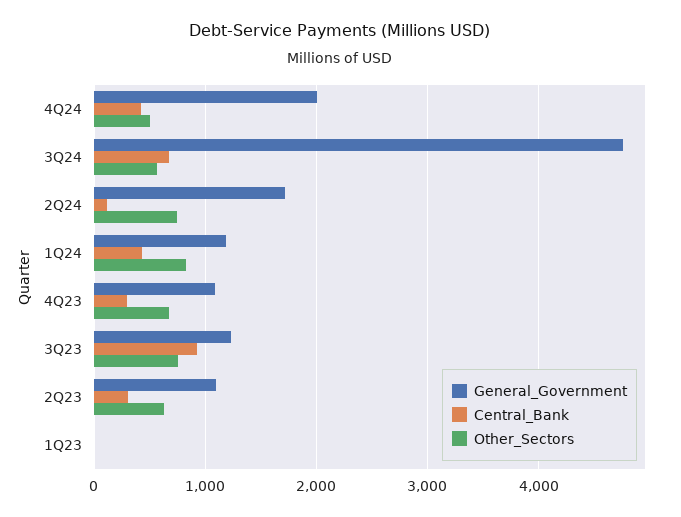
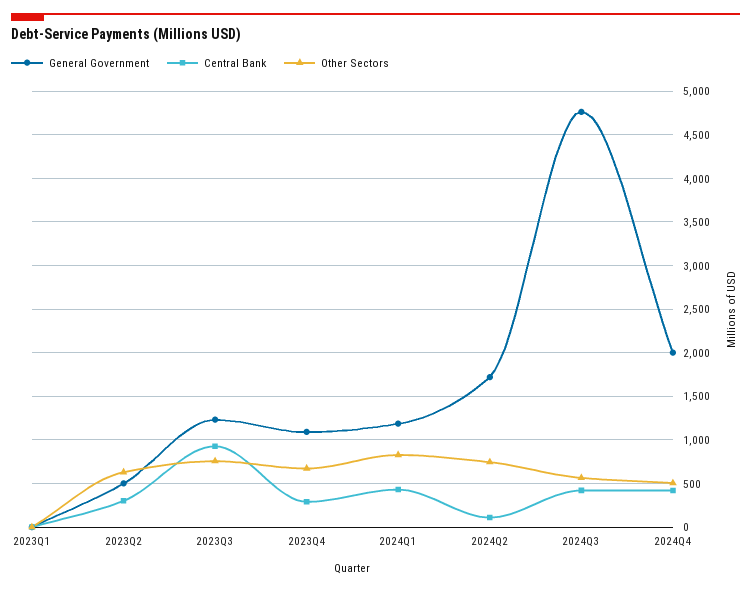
  {
    "General_Government": {
      "4Q24": 2000,
      "3Q24": 4800,
      "2Q24": 1700,
      "1Q24": 1200,
      "4Q23": 1100,
      "3Q23": 1200,
-     "2Q23": 1100,
+     "2Q23": 500,
      "1Q23": 0
    },
    "Central_Bank": {
      "4Q24": 400,
-     "3Q24": 700,
+     "3Q24": 400,
      "2Q24": 100,
      "1Q24": 400,
      "4Q23": 300,
      "3Q23": 900,
      "2Q23": 300,
      "1Q23": 0
    },
    "Other_Sectors": {
      "4Q24": 500,
      "3Q24": 600,
      "2Q24": 700,
      "1Q24": 800,
      "4Q23": 700,
      "3Q23": 800,
      "2Q23": 600,
      "1Q23": 0
    }
  }

